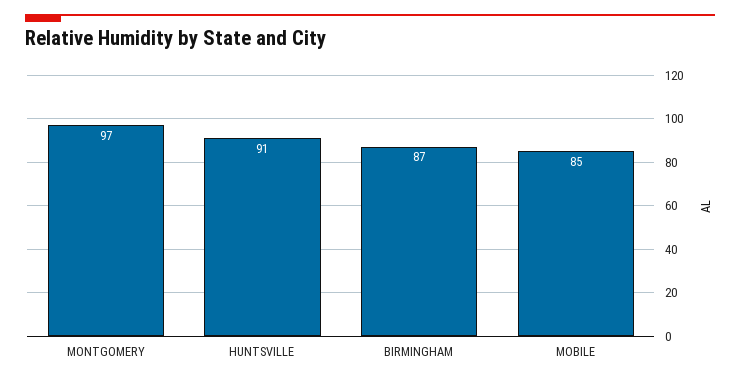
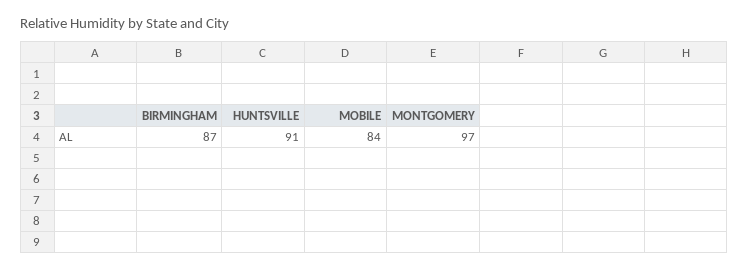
  {
    "MONTGOMERY": 97,
    "HUNTSVILLE": 91,
    "BIRMINGHAM": 87,
-   "MOBILE": 85
+   "MOBILE": 84
  }

